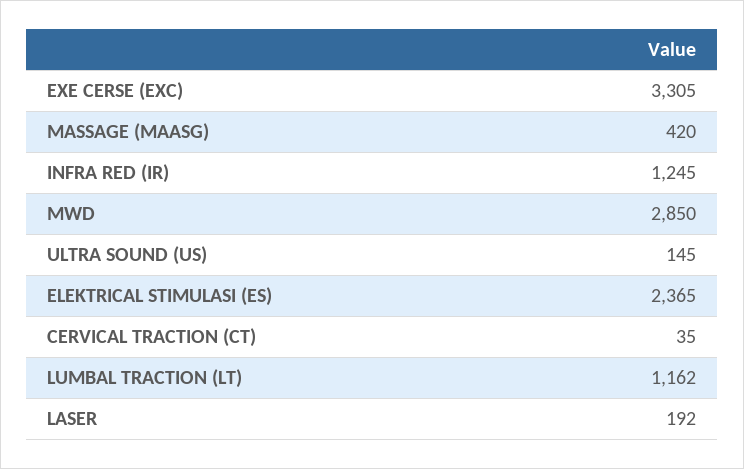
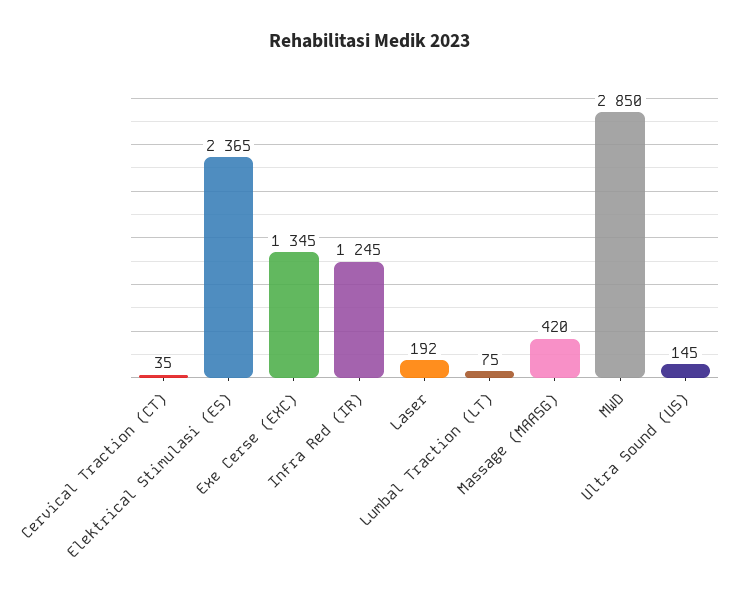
  {
-   "EXE CERSE (EXC)": 3305,
+   "EXE CERSE (EXC)": 1345,
    "MASSAGE (MAASG)": 420,
    "INFRA RED (IR)": 1245,
    "MWD": 2850,
    "ULTRA SOUND (US)": 145,
    "ELEKTRICAL STIMULASI (ES)": 2365,
    "CERVICAL TRACTION (CT)": 35,
-   "LUMBAL TRACTION (LT)": 1162,
+   "LUMBAL TRACTION (LT)": 75,
    "LASER": 192
  }

